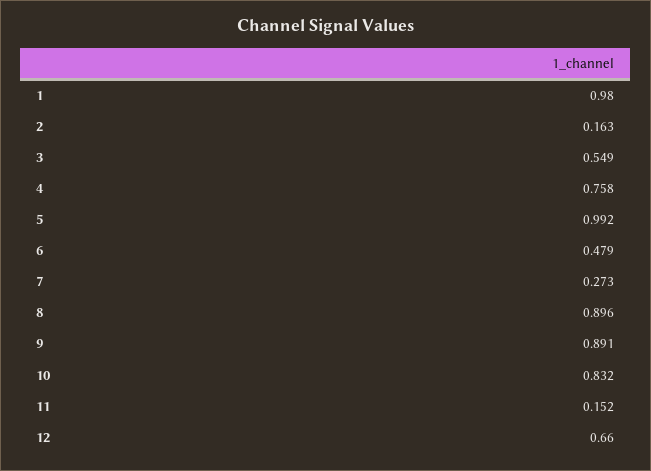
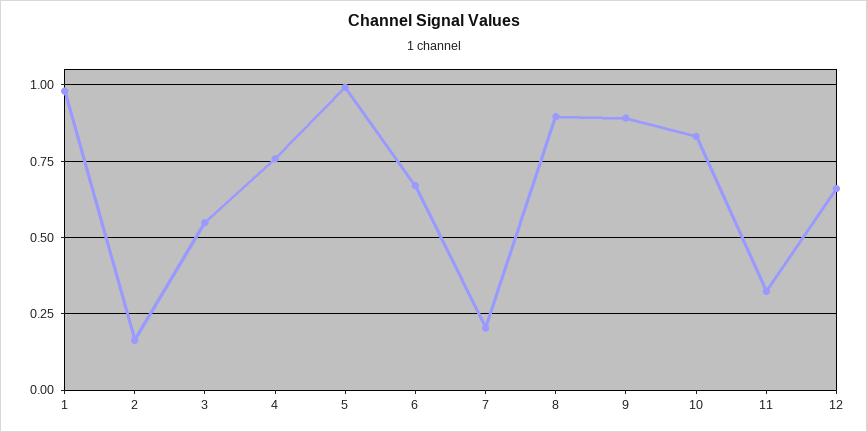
  {
    "1": 0.98,
    "2": 0.163,
    "3": 0.549,
    "4": 0.758,
    "5": 0.992,
-   "6": 0.479,
+   "6": 0.675,
-   "7": 0.273,
+   "7": 0.2,
    "8": 0.896,
    "9": 0.891,
    "10": 0.832,
-   "11": 0.152,
+   "11": 0.325,
    "12": 0.66
  }

